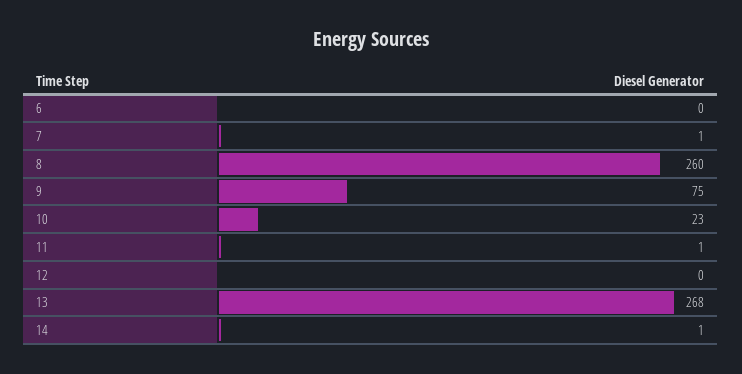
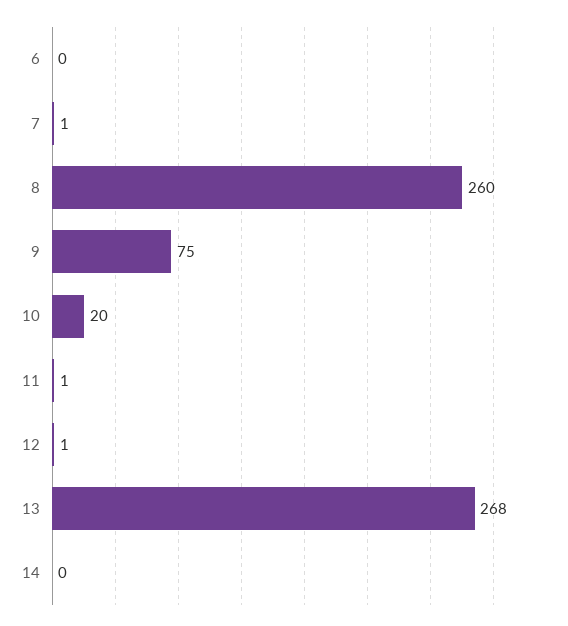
  {
    "6": 0,
    "7": 1,
    "8": 260,
    "9": 75,
-   "10": 23,
+   "10": 20,
    "11": 1,
-   "12": 0,
+   "12": 1,
    "13": 268,
-   "14": 1
+   "14": 0
  }

